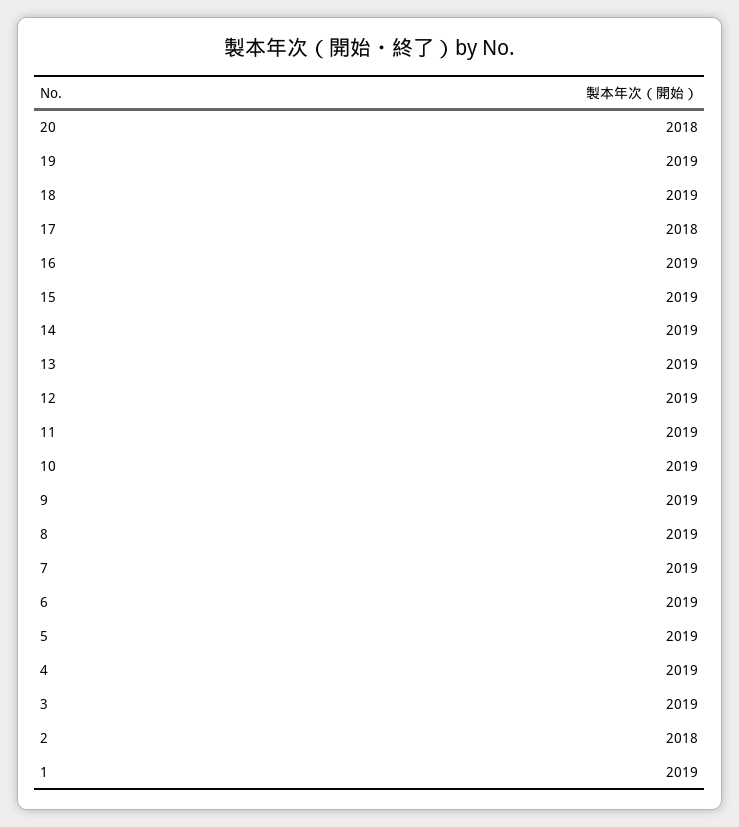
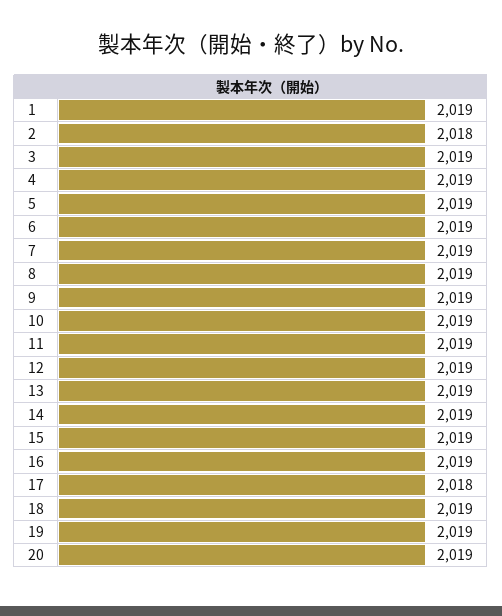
  {
-   "20": 2018,
+   "20": 2019,
    "19": 2019,
    "18": 2019,
    "17": 2018,
    "16": 2019,
    "15": 2019,
    "14": 2019,
    "13": 2019,
    "12": 2019,
    "11": 2019,
    "10": 2019,
    "9": 2019,
    "8": 2019,
    "7": 2019,
    "6": 2019,
    "5": 2019,
    "4": 2019,
    "3": 2019,
    "2": 2018,
    "1": 2019
  }

